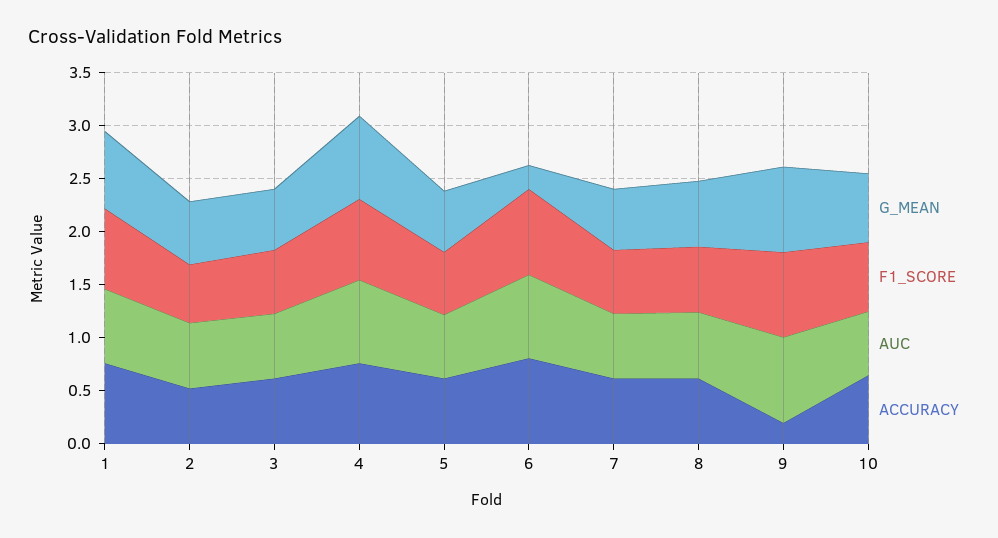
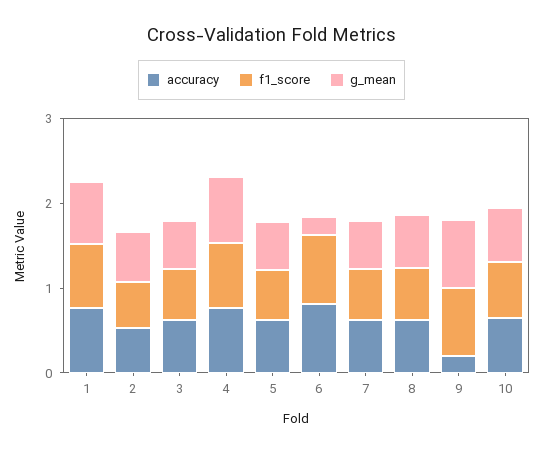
  {
    "G_MEAN": {
      "1": 0.7,
      "2": 0.6,
      "3": 0.6,
      "4": 0.8,
      "5": 0.6,
      "6": 0.2,
      "7": 0.6,
      "8": 0.6,
      "9": 0.8,
      "10": 0.6
    },
    "F1_SCORE": {
      "1": 0.8,
      "2": 0.6,
      "3": 0.6,
      "4": 0.8,
      "5": 0.6,
      "6": 0.8,
      "7": 0.6,
      "8": 0.6,
      "9": 0.8,
      "10": 0.7
    },
-   "AUC": {
-     "1": 0.7,
-     "2": 0.6,
-     "3": 0.6,
-     "4": 0.8,
-     "5": 0.6,
-     "6": 0.8,
-     "7": 0.6,
-     "8": 0.6,
-     "9": 0.8,
-     "10": 0.6
-   },
    "ACCURACY": {
      "1": 0.8,
      "2": 0.5,
      "3": 0.6,
      "4": 0.8,
      "5": 0.6,
      "6": 0.8,
      "7": 0.6,
      "8": 0.6,
      "9": 0.2,
      "10": 0.7
    }
  }

